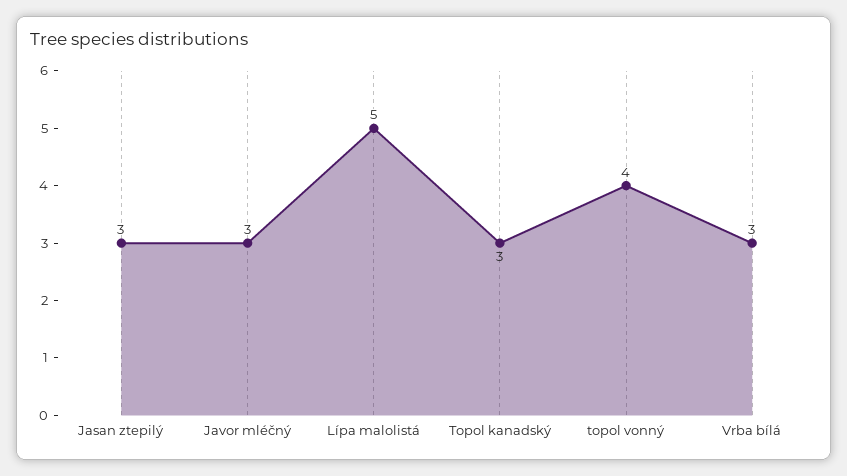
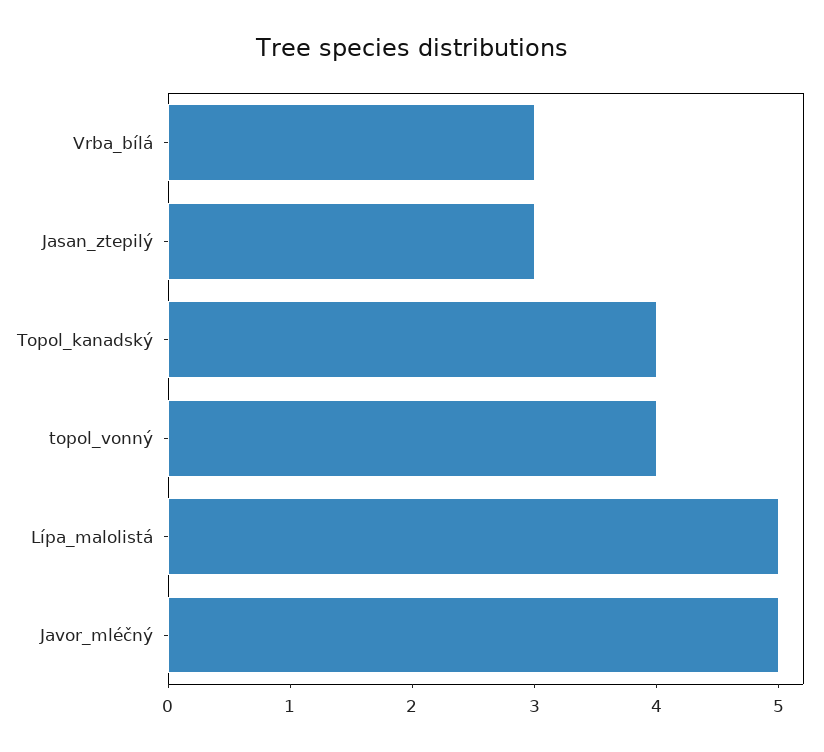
  {
    "Jasan ztepilý": 3,
-   "Javor mléčný": 3,
+   "Javor mléčný": 5,
    "Lípa malolistá": 5,
-   "Topol kanadský": 3,
+   "Topol kanadský": 4,
    "topol vonný": 4,
    "Vrba bílá": 3
  }

